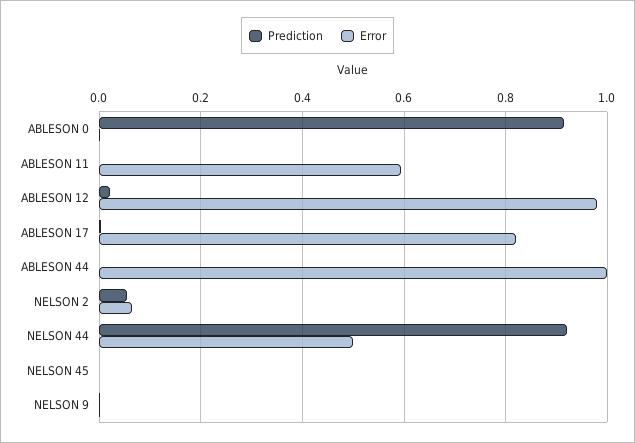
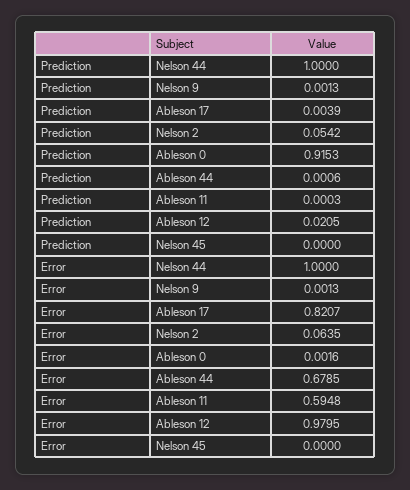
  {
    "Prediction": {
      "ABLESON 0": 0.9153,
      "ABLESON 11": 0.0003,
      "ABLESON 12": 0.0205,
      "ABLESON 17": 0.0039,
      "ABLESON 44": 0.0006,
      "NELSON 2": 0.0542,
-     "NELSON 44": 0.92,
+     "NELSON 44": 1,
      "NELSON 45": 0,
      "NELSON 9": 0.0013
    },
    "Error": {
      "ABLESON 0": 0.0016,
      "ABLESON 11": 0.5948,
      "ABLESON 12": 0.9795,
      "ABLESON 17": 0.8207,
-     "ABLESON 44": 1,
+     "ABLESON 44": 0.6785,
      "NELSON 2": 0.0635,
-     "NELSON 44": 0.5,
+     "NELSON 44": 1,
      "NELSON 45": 0,
      "NELSON 9": 0.0013
    }
  }

